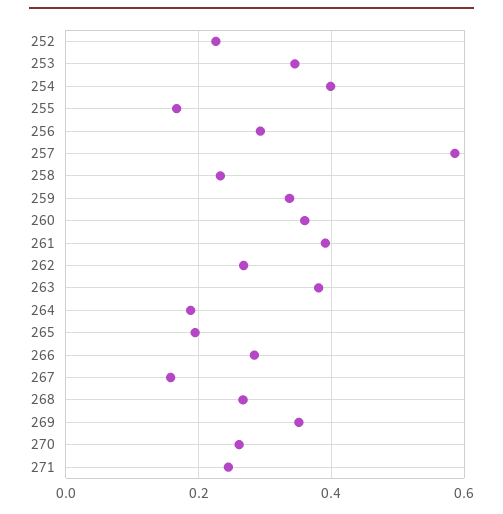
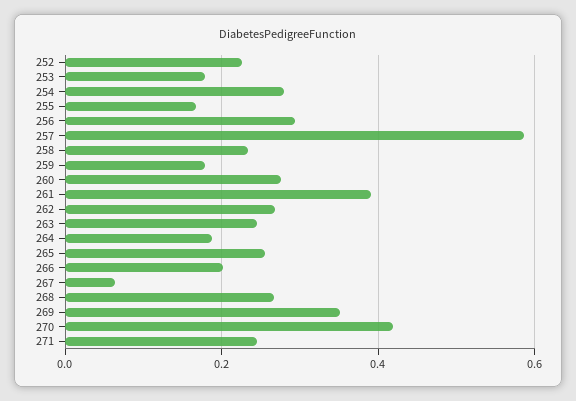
  {
    "252": 0.22,
-   "253": 0.34,
+   "253": 0.18,
-   "254": 0.4,
+   "254": 0.28,
    "255": 0.16,
    "256": 0.3,
    "257": 0.58,
    "258": 0.24,
-   "259": 0.34,
+   "259": 0.18,
-   "260": 0.36,
+   "260": 0.28,
    "261": 0.4,
    "262": 0.26,
-   "263": 0.38,
+   "263": 0.24,
    "264": 0.18,
-   "265": 0.2,
+   "265": 0.26,
-   "266": 0.28,
+   "266": 0.2,
-   "267": 0.16,
+   "267": 0.06,
    "268": 0.26,
    "269": 0.36,
-   "270": 0.26,
+   "270": 0.42,
    "271": 0.24
  }

